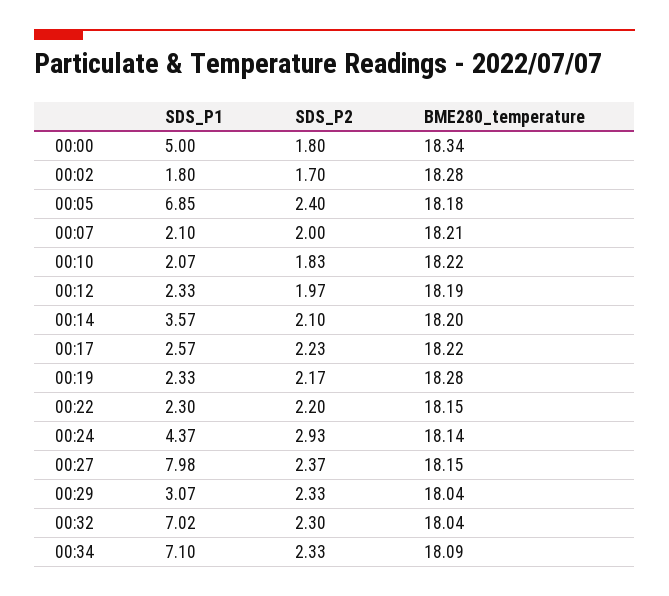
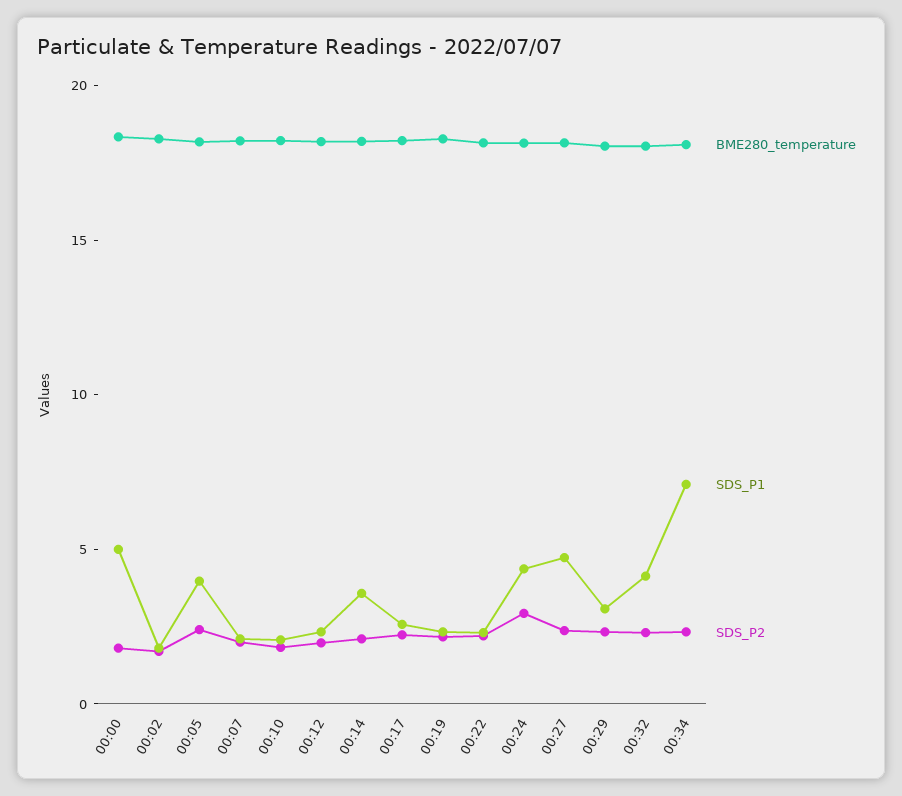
  {
    "SDS_P1": {
      "00:00": 5,
      "00:02": 1.8,
-     "00:05": 6.85,
+     "00:05": 4,
      "00:07": 2.1,
      "00:10": 2.07,
      "00:12": 2.33,
      "00:14": 3.57,
      "00:17": 2.57,
      "00:19": 2.33,
      "00:22": 2.3,
      "00:24": 4.37,
-     "00:27": 7.98,
+     "00:27": 5,
      "00:29": 3.07,
-     "00:32": 7.02,
+     "00:32": 4,
      "00:34": 7.1
    },
    "SDS_P2": {
      "00:00": 1.8,
      "00:02": 1.7,
      "00:05": 2.4,
      "00:07": 2,
      "00:10": 1.83,
      "00:12": 1.97,
      "00:14": 2.1,
      "00:17": 2.23,
      "00:19": 2.17,
      "00:22": 2.2,
      "00:24": 2.93,
      "00:27": 2.37,
      "00:29": 2.33,
      "00:32": 2.3,
      "00:34": 2.33
    },
    "BME280_temperature": {
      "00:00": 18.34,
      "00:02": 18.28,
      "00:05": 18.18,
      "00:07": 18.21,
      "00:10": 18.22,
      "00:12": 18.19,
      "00:14": 18.2,
      "00:17": 18.22,
      "00:19": 18.28,
      "00:22": 18.15,
      "00:24": 18.14,
      "00:27": 18.15,
      "00:29": 18.04,
      "00:32": 18.04,
      "00:34": 18.09
    }
  }

